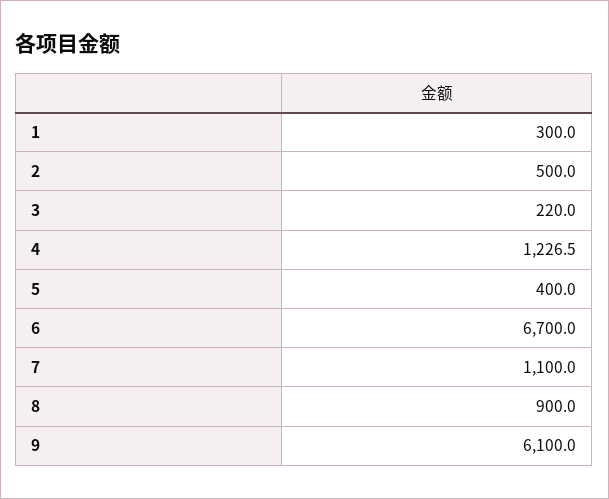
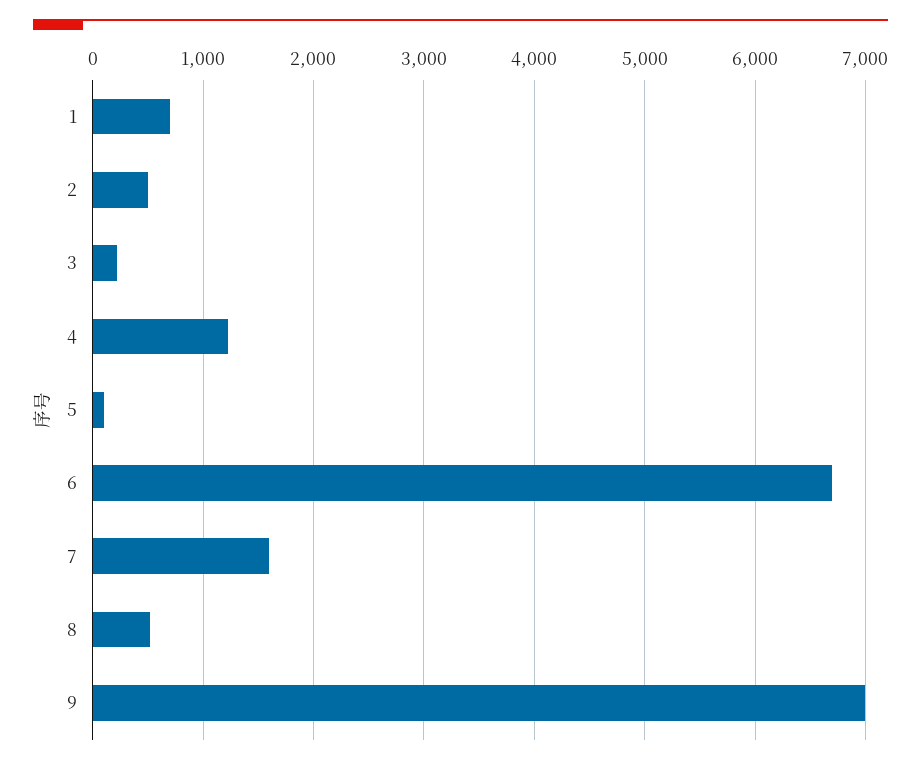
  {
-   "1": 300,
+   "1": 700,
    "2": 500,
    "3": 220,
    "4": 1226.5,
-   "5": 400,
+   "5": 100,
    "6": 6700,
-   "7": 1100,
+   "7": 1600,
-   "8": 900,
+   "8": 500,
-   "9": 6100
+   "9": 7000
  }

